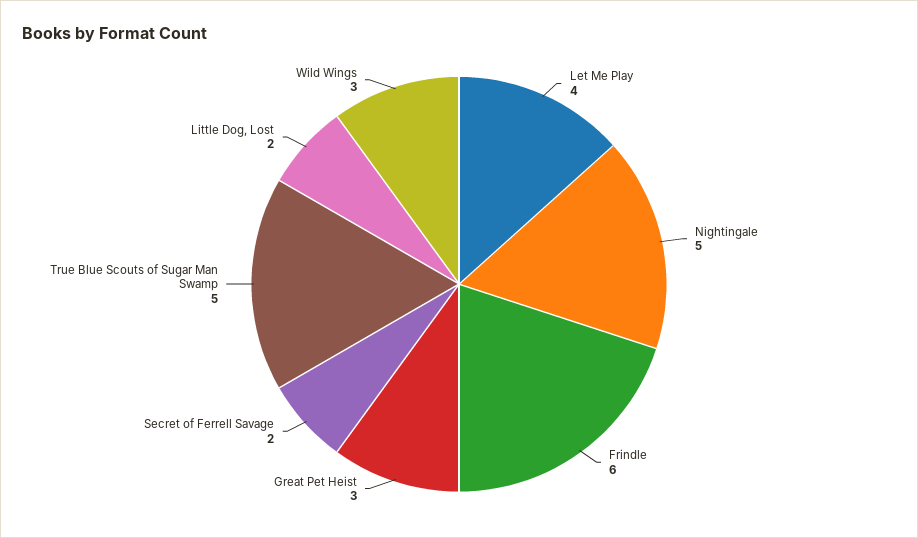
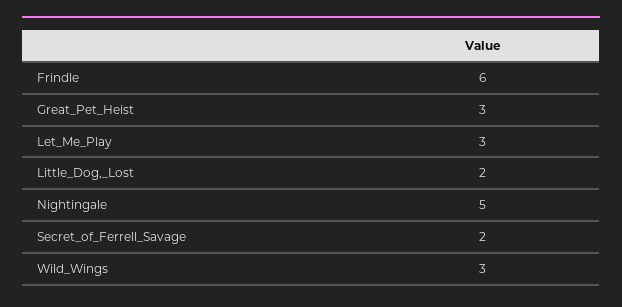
  {
-   "Let Me Play": 4,
+   "Let Me Play": 3,
    "Nightingale": 5,
    "Frindle": 6,
    "Great Pet Heist": 3,
    "Secret of Ferrell Savage": 2,
-   "True Blue Scouts of Sugar Man Swamp": 5,
    "Little Dog, Lost": 2,
    "Wild Wings": 3
  }

